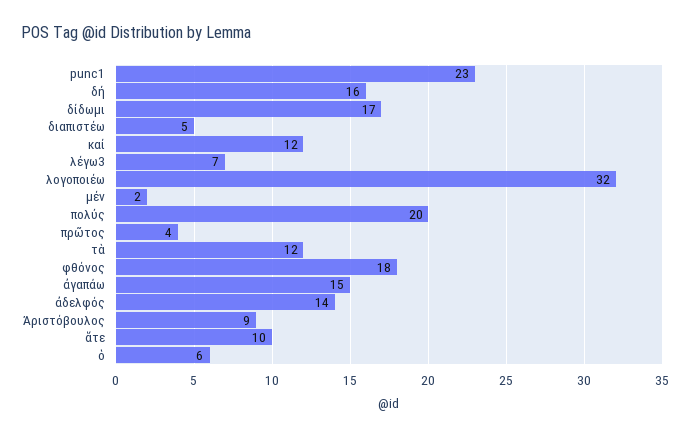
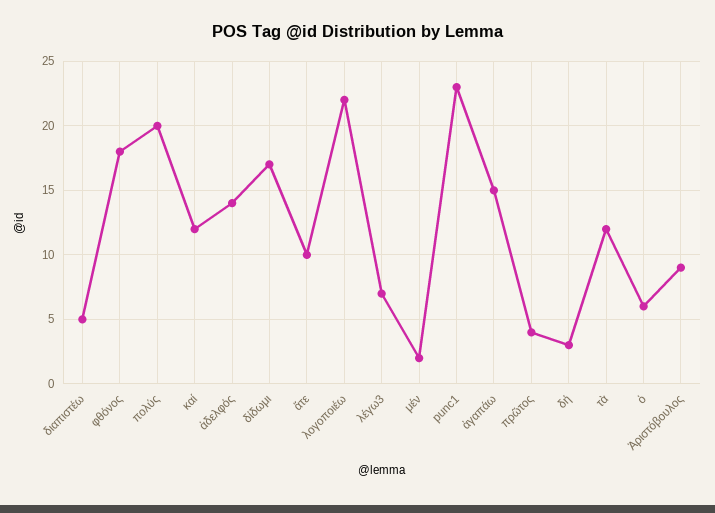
  {
    "punc1": 23,
-   "δή": 16,
+   "δή": 3,
    "δίδωμι": 17,
    "διαπιστέω": 5,
    "καί": 12,
    "λέγω3": 7,
-   "λογοποιέω": 32,
+   "λογοποιέω": 22,
    "μέν": 2,
    "πολύς": 20,
    "πρῶτος": 4,
    "τὰ": 12,
    "φθόνος": 18,
    "ἀγαπάω": 15,
    "ἀδελφός": 14,
    "Ἀριστόβουλος": 9,
    "ἅτε": 10,
    "ὁ": 6
  }

